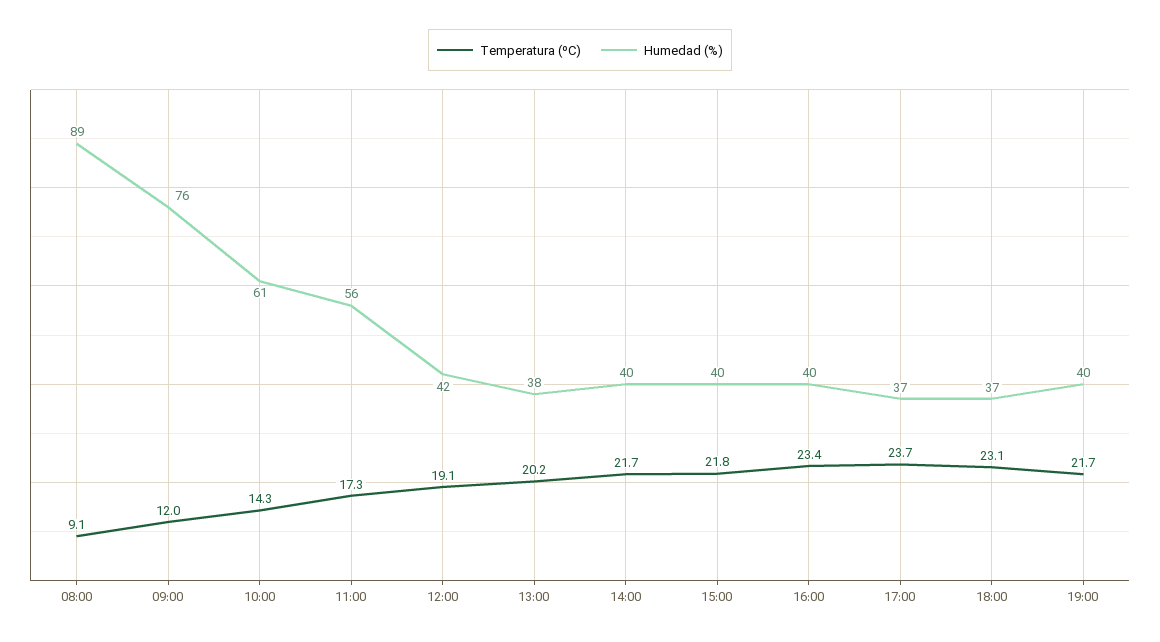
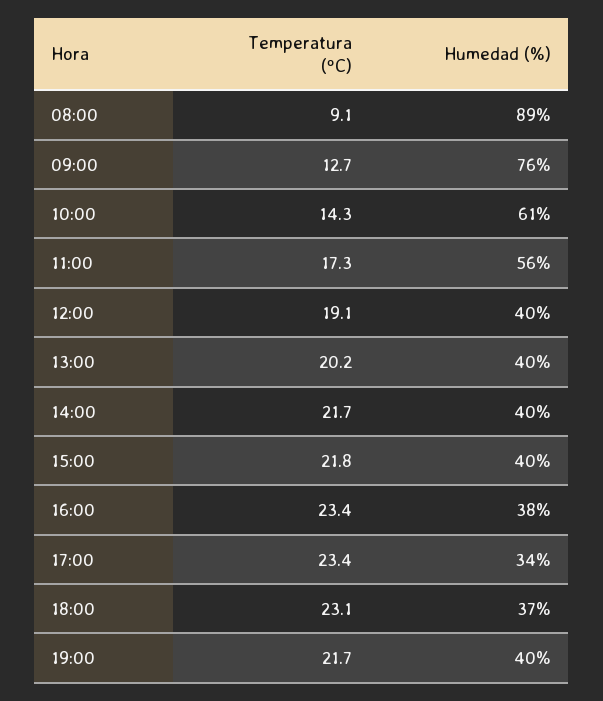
  {
    "Temperatura (ºC)": {
      "08:00": 9.1,
-     "09:00": 12,
+     "09:00": 12.7,
      "10:00": 14.3,
      "11:00": 17.3,
      "12:00": 19.1,
      "13:00": 20.2,
      "14:00": 21.7,
      "15:00": 21.8,
      "16:00": 23.4,
-     "17:00": 23.7,
+     "17:00": 23.4,
      "18:00": 23.1,
      "19:00": 21.7
    },
    "Humedad (%)": {
      "08:00": 89,
      "09:00": 76,
      "10:00": 61,
      "11:00": 56,
-     "12:00": 42,
+     "12:00": 40,
-     "13:00": 38,
+     "13:00": 40,
      "14:00": 40,
      "15:00": 40,
-     "16:00": 40,
+     "16:00": 38,
-     "17:00": 37,
+     "17:00": 34,
      "18:00": 37,
      "19:00": 40
    }
  }

